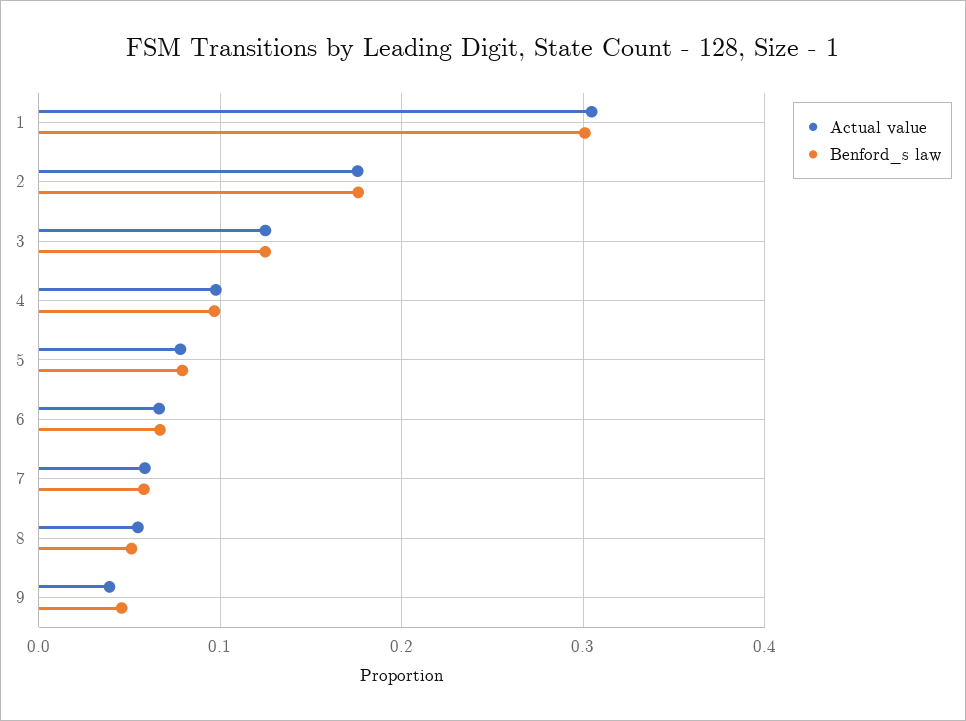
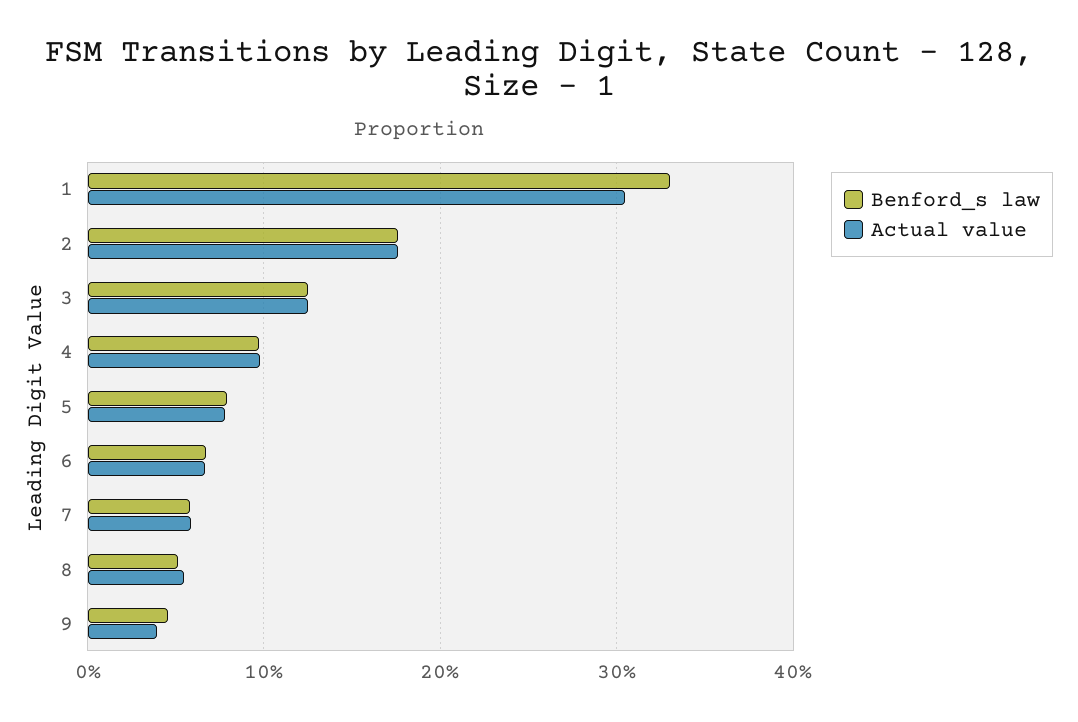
  {
    "Actual value": {
      "1": 0.3,
      "2": 0.18,
      "3": 0.13,
      "4": 0.1,
      "5": 0.08,
      "6": 0.07,
      "7": 0.06,
      "8": 0.05,
      "9": 0.04
    },
    "Benford_s law": {
-     "1": 0.3,
+     "1": 0.33,
      "2": 0.18,
      "3": 0.12,
      "4": 0.1,
      "5": 0.08,
      "6": 0.07,
      "7": 0.06,
      "8": 0.05,
      "9": 0.05
    }
  }

